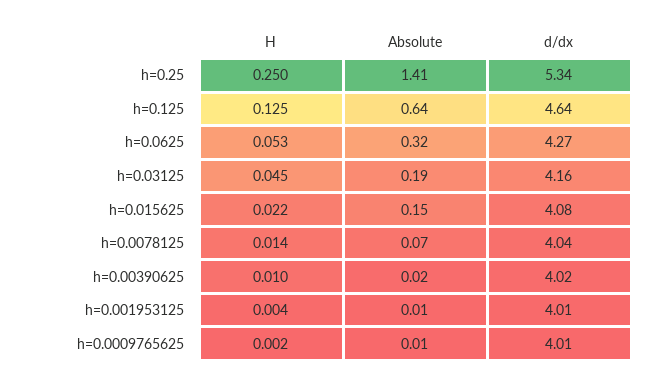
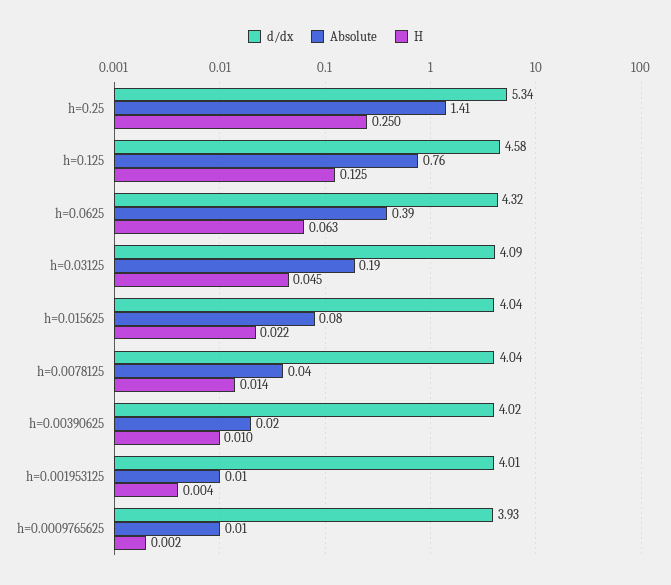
  {
    "H": {
      "h=0.25": 0.25,
      "h=0.125": 0.125,
-     "h=0.0625": 0.053,
+     "h=0.0625": 0.063,
      "h=0.03125": 0.045,
      "h=0.015625": 0.022,
      "h=0.0078125": 0.014,
      "h=0.00390625": 0.01,
      "h=0.001953125": 0.004,
      "h=0.0009765625": 0.002
    },
    "Absolute": {
      "h=0.25": 1.41,
-     "h=0.125": 0.64,
+     "h=0.125": 0.76,
-     "h=0.0625": 0.32,
+     "h=0.0625": 0.39,
      "h=0.03125": 0.19,
-     "h=0.015625": 0.15,
+     "h=0.015625": 0.08,
-     "h=0.0078125": 0.07,
+     "h=0.0078125": 0.04,
      "h=0.00390625": 0.02,
      "h=0.001953125": 0.01,
      "h=0.0009765625": 0.01
    },
    "d/dx": {
      "h=0.25": 5.34,
-     "h=0.125": 4.64,
+     "h=0.125": 4.58,
-     "h=0.0625": 4.27,
+     "h=0.0625": 4.32,
-     "h=0.03125": 4.16,
+     "h=0.03125": 4.09,
-     "h=0.015625": 4.08,
+     "h=0.015625": 4.04,
      "h=0.0078125": 4.04,
      "h=0.00390625": 4.02,
      "h=0.001953125": 4.01,
-     "h=0.0009765625": 4.01
+     "h=0.0009765625": 3.93
    }
  }

